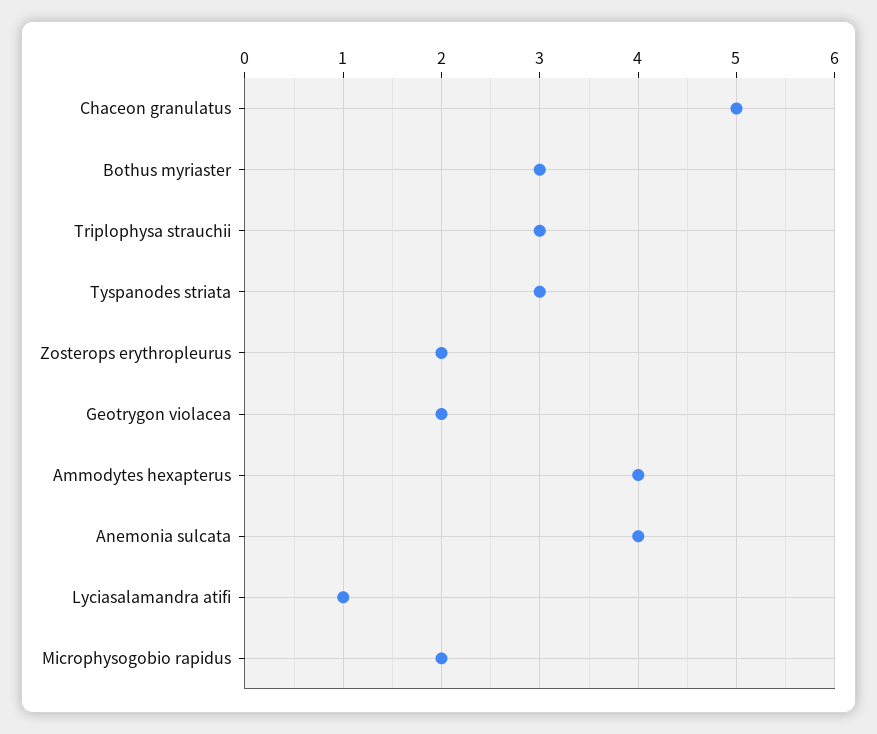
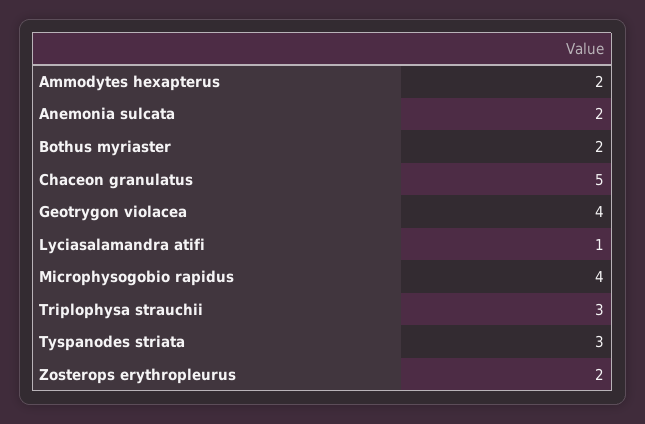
  {
    "Chaceon granulatus": 5,
-   "Bothus myriaster": 3,
+   "Bothus myriaster": 2,
    "Triplophysa strauchii": 3,
    "Tyspanodes striata": 3,
    "Zosterops erythropleurus": 2,
-   "Geotrygon violacea": 2,
+   "Geotrygon violacea": 4,
-   "Ammodytes hexapterus": 4,
+   "Ammodytes hexapterus": 2,
-   "Anemonia sulcata": 4,
+   "Anemonia sulcata": 2,
    "Lyciasalamandra atifi": 1,
-   "Microphysogobio rapidus": 2
+   "Microphysogobio rapidus": 4
  }

